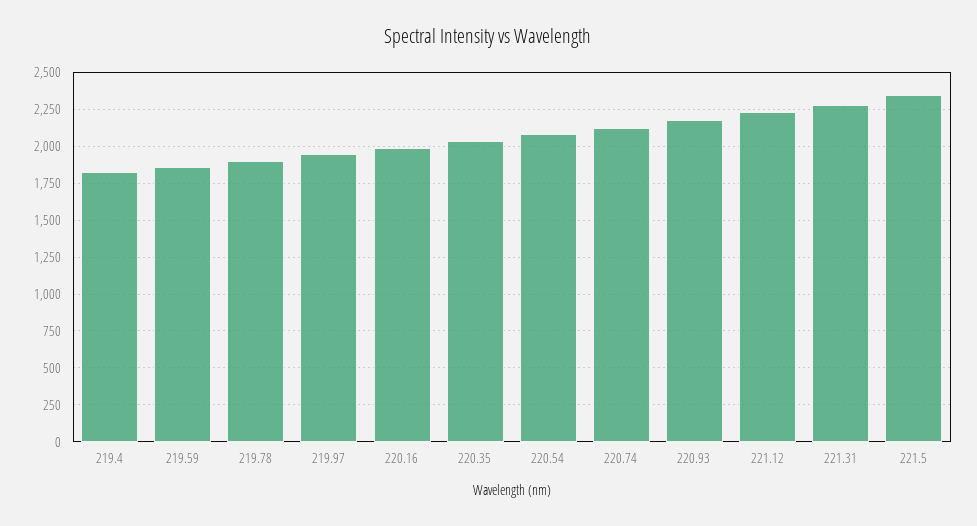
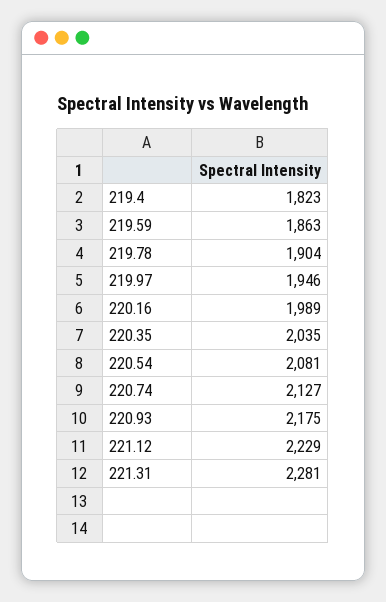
  {
    "219.4": 1823,
    "219.59": 1863,
    "219.78": 1904,
    "219.97": 1946,
    "220.16": 1989,
    "220.35": 2035,
    "220.54": 2081,
    "220.74": 2127,
    "220.93": 2175,
    "221.12": 2229,
-   "221.31": 2281,
+   "221.31": 2281
-   "221.5": 2350
  }

